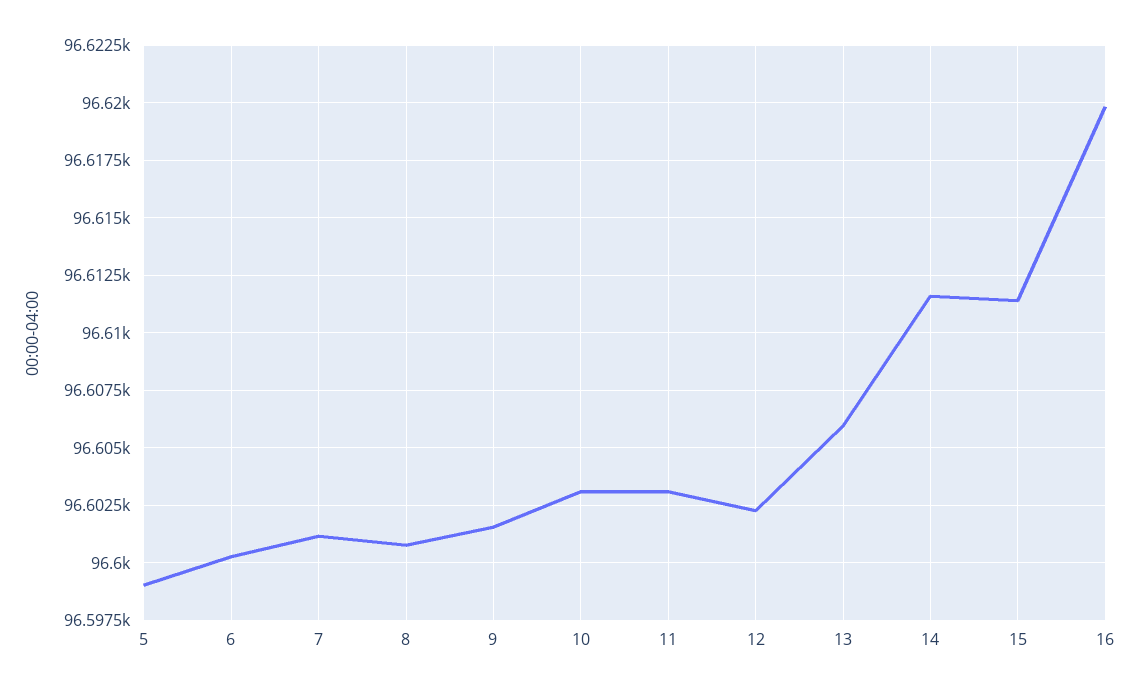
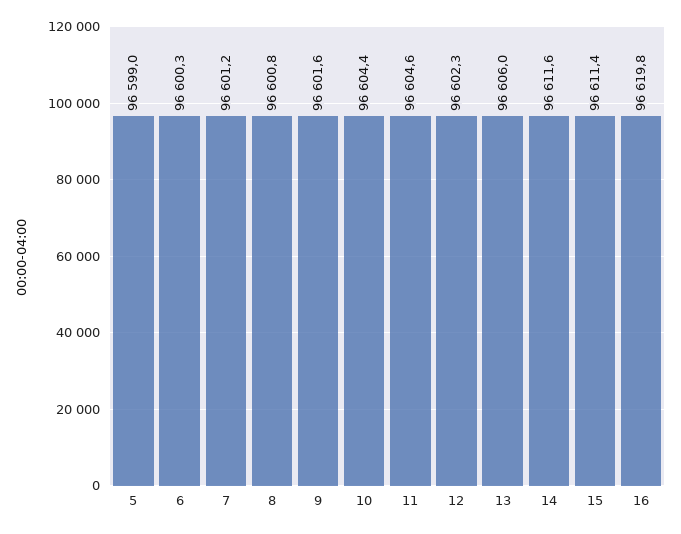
  {
    "5": 96599,
    "6": 96600.3,
    "7": 96601.2,
    "8": 96600.8,
    "9": 96601.6,
-   "10": 96603,
+   "10": 96604.4,
-   "11": 96603,
+   "11": 96604.6,
    "12": 96602.3,
    "13": 96606,
    "14": 96611.6,
    "15": 96611.4,
    "16": 96619.8
  }

